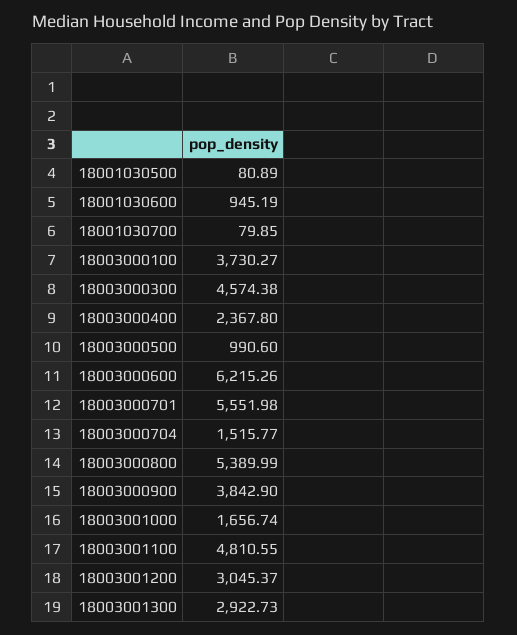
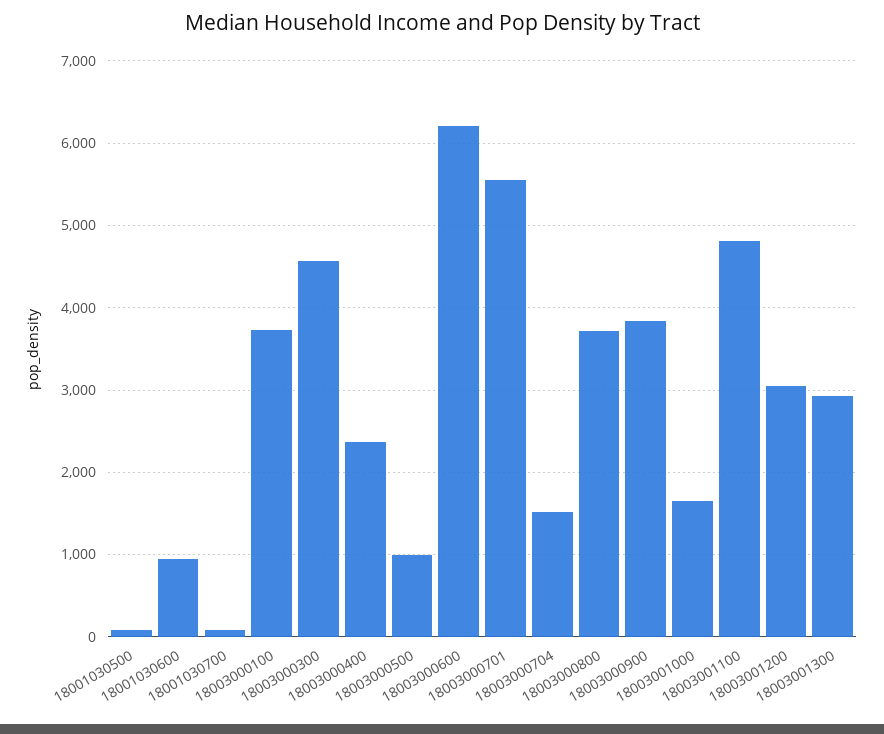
  {
    "18001030500": 80.89,
    "18001030600": 945.19,
    "18001030700": 79.85,
    "18003000100": 3730.27,
    "18003000300": 4574.38,
    "18003000400": 2367.8,
    "18003000500": 990.6,
    "18003000600": 6215.26,
    "18003000701": 5551.98,
    "18003000704": 1515.77,
-   "18003000800": 5389.99,
+   "18003000800": 3700,
    "18003000900": 3842.9,
    "18003001000": 1656.74,
    "18003001100": 4810.55,
    "18003001200": 3045.37,
    "18003001300": 2922.73
  }

